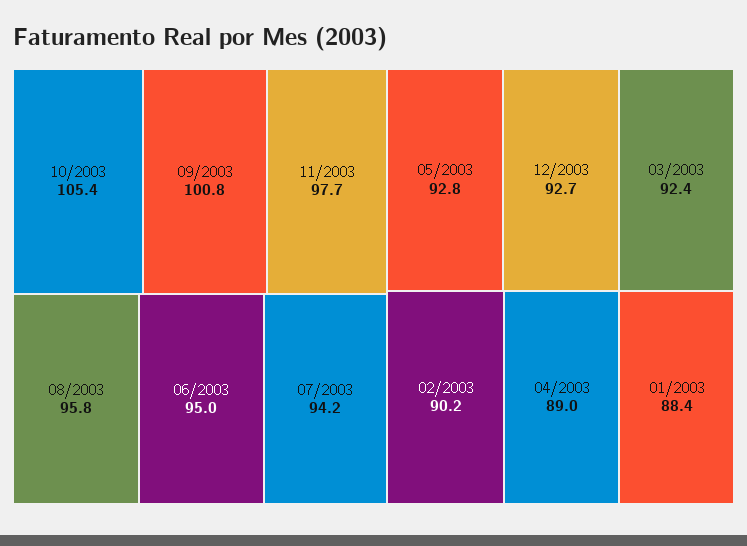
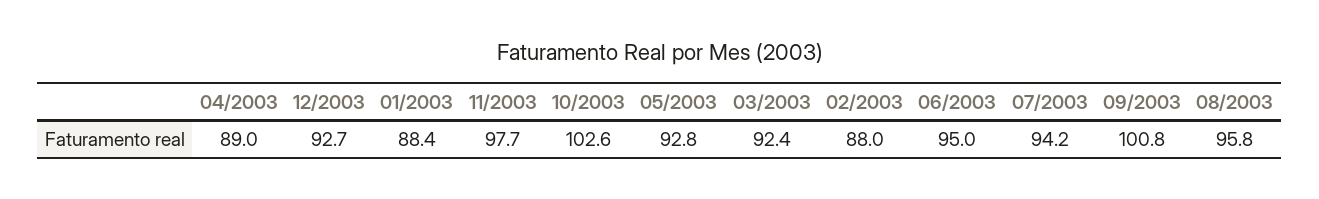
  {
-   "10/2003": 105.4,
+   "10/2003": 102.6,
    "09/2003": 100.8,
    "11/2003": 97.7,
    "08/2003": 95.8,
    "06/2003": 95,
    "07/2003": 94.2,
    "05/2003": 92.8,
    "12/2003": 92.7,
    "03/2003": 92.4,
-   "02/2003": 90.2,
+   "02/2003": 88,
    "04/2003": 89,
    "01/2003": 88.4
  }

